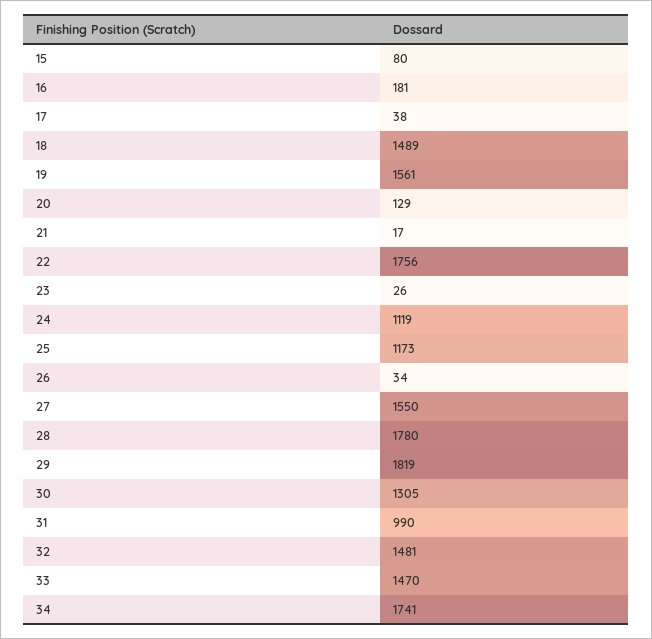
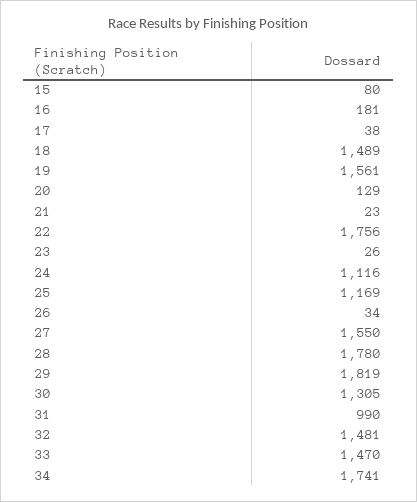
  {
    "15": 80,
    "16": 181,
    "17": 38,
    "18": 1489,
    "19": 1561,
    "20": 129,
-   "21": 17,
+   "21": 23,
    "22": 1756,
    "23": 26,
-   "24": 1119,
+   "24": 1116,
-   "25": 1173,
+   "25": 1169,
    "26": 34,
    "27": 1550,
    "28": 1780,
    "29": 1819,
    "30": 1305,
    "31": 990,
    "32": 1481,
    "33": 1470,
    "34": 1741
  }

